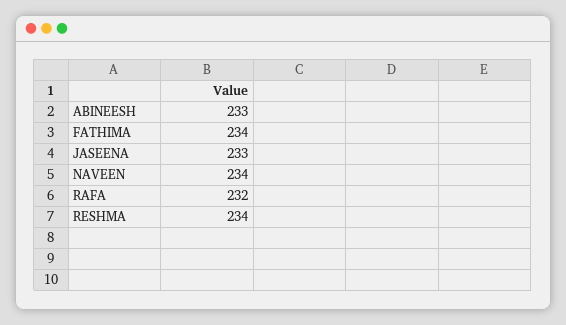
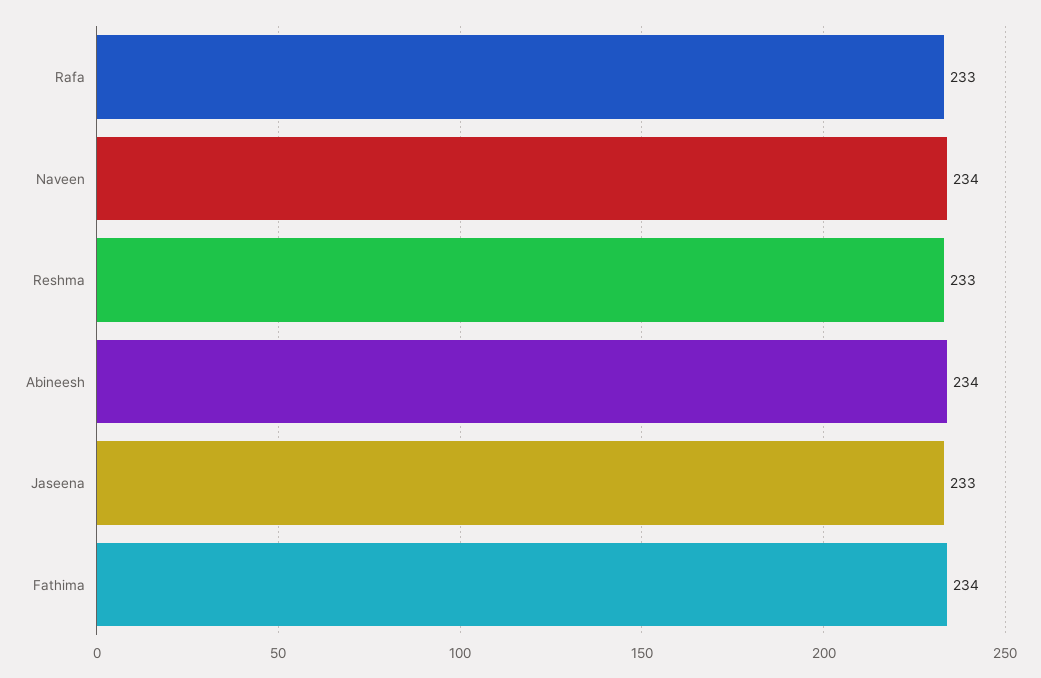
  {
-   "ABINEESH": 233,
+   "ABINEESH": 234,
    "FATHIMA": 234,
    "JASEENA": 233,
    "NAVEEN": 234,
-   "RAFA": 232,
+   "RAFA": 233,
-   "RESHMA": 234
+   "RESHMA": 233
  }

